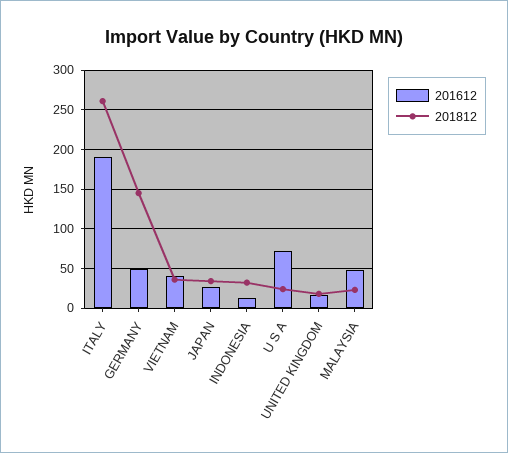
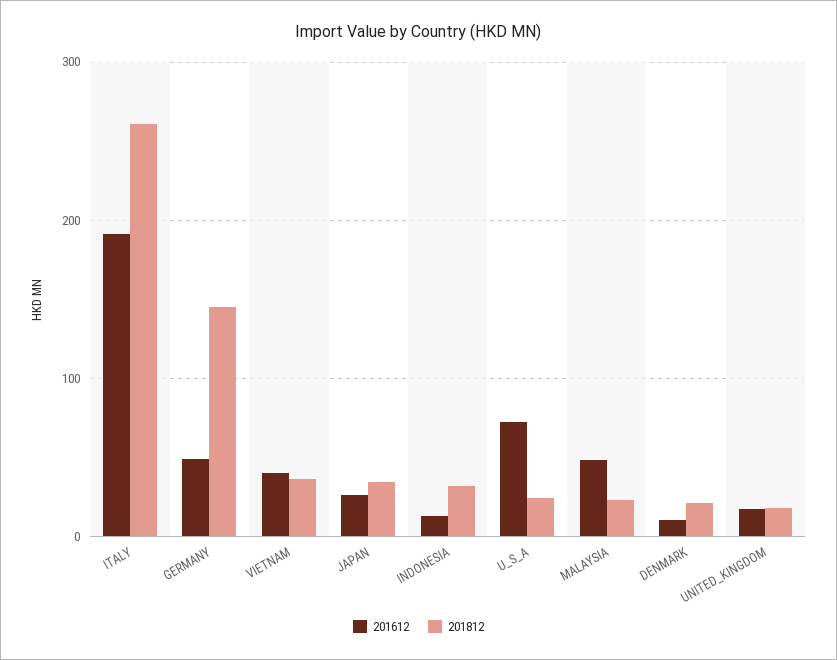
  {
    "201612": {
      "ITALY": 190,
      "GERMANY": 50,
      "VIETNAM": 40,
      "JAPAN": 30,
      "INDONESIA": 10,
      "U S A": 70,
      "UNITED KINGDOM": 20,
-     "MALAYSIA": 50
+     "MALAYSIA": 50,
+     "DENMARK": 10
    },
    "201812": {
      "ITALY": 260,
      "GERMANY": 150,
      "VIETNAM": 40,
      "JAPAN": 30,
      "INDONESIA": 30,
      "U S A": 20,
      "UNITED KINGDOM": 20,
-     "MALAYSIA": 20
+     "MALAYSIA": 20,
+     "DENMARK": 20
    }
  }

